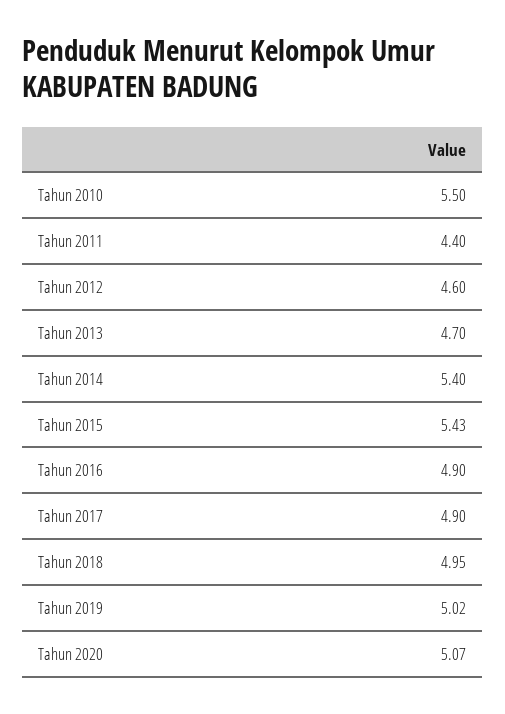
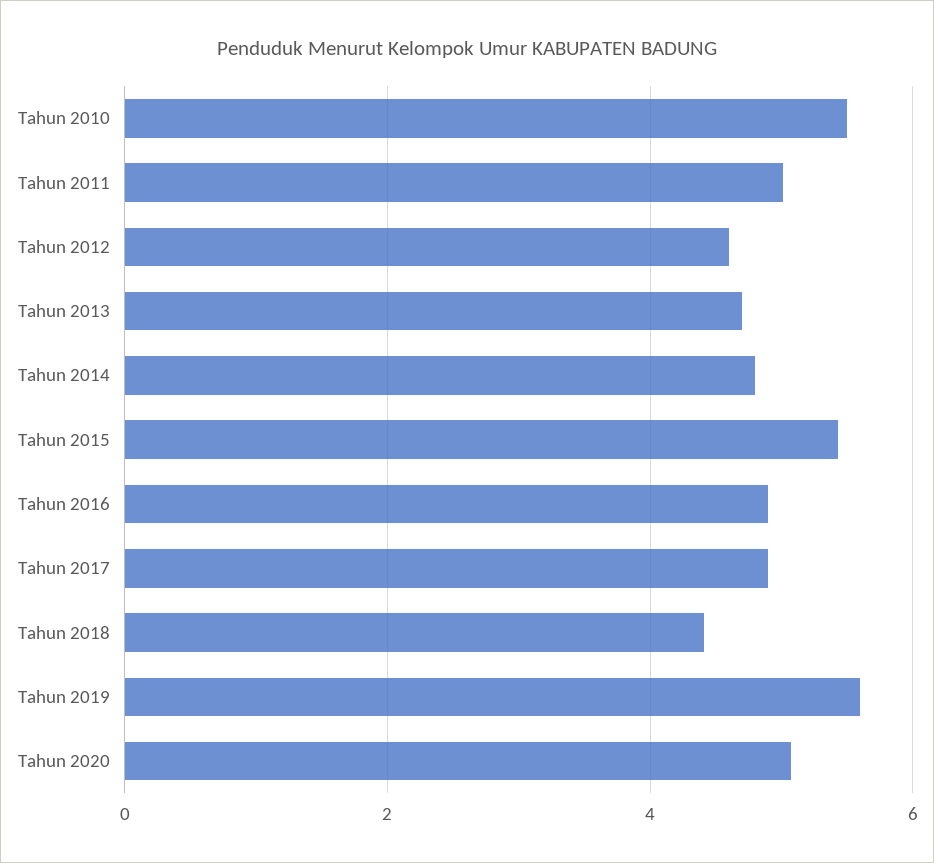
  {
    "Tahun 2010": 5.5,
-   "Tahun 2011": 4.4,
+   "Tahun 2011": 5,
    "Tahun 2012": 4.6,
    "Tahun 2013": 4.7,
-   "Tahun 2014": 5.4,
+   "Tahun 2014": 4.8,
    "Tahun 2015": 5.43,
    "Tahun 2016": 4.9,
    "Tahun 2017": 4.9,
-   "Tahun 2018": 4.95,
+   "Tahun 2018": 4.4,
-   "Tahun 2019": 5.02,
+   "Tahun 2019": 5.6,
    "Tahun 2020": 5.07
  }

